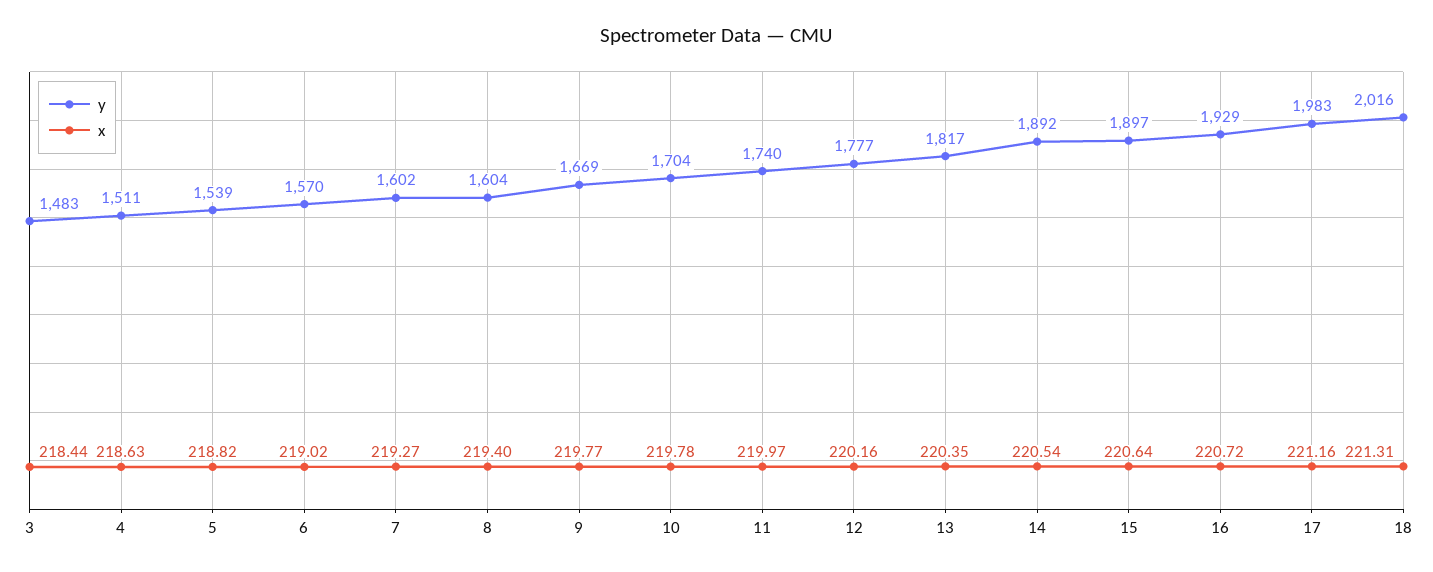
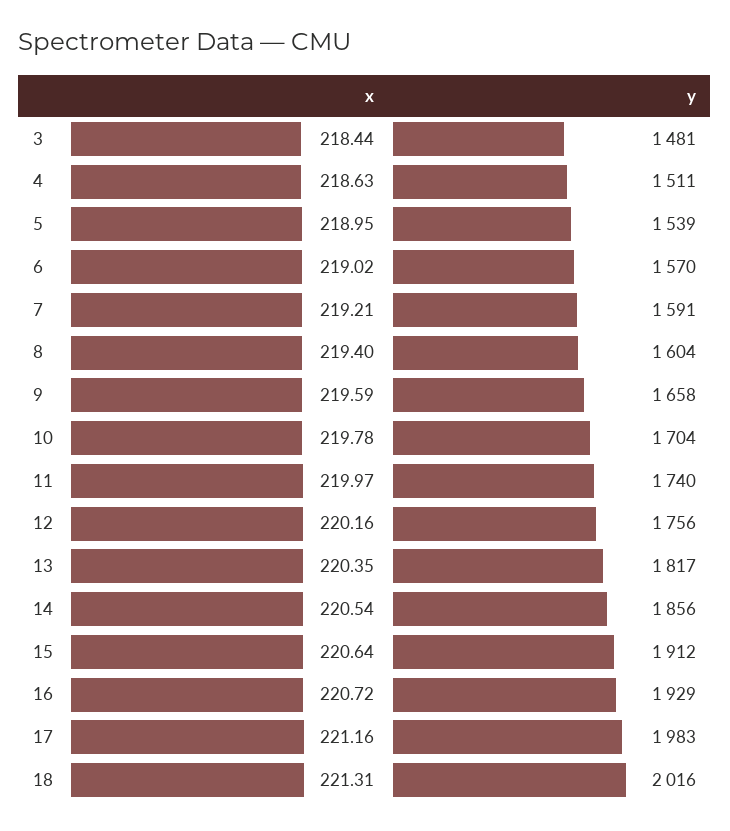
  {
    "y": {
-     "3": 1483,
+     "3": 1481,
      "4": 1511,
      "5": 1539,
      "6": 1570,
-     "7": 1602,
+     "7": 1591,
      "8": 1604,
-     "9": 1669,
+     "9": 1658,
      "10": 1704,
      "11": 1740,
-     "12": 1777,
+     "12": 1756,
      "13": 1817,
-     "14": 1892,
+     "14": 1856,
-     "15": 1897,
+     "15": 1912,
      "16": 1929,
      "17": 1983,
      "18": 2016
    },
    "x": {
      "3": 218.44,
      "4": 218.63,
-     "5": 218.82,
+     "5": 218.95,
      "6": 219.02,
-     "7": 219.27,
+     "7": 219.21,
      "8": 219.4,
-     "9": 219.77,
+     "9": 219.59,
      "10": 219.78,
      "11": 219.97,
      "12": 220.16,
      "13": 220.35,
      "14": 220.54,
      "15": 220.64,
      "16": 220.72,
      "17": 221.16,
      "18": 221.31
    }
  }

